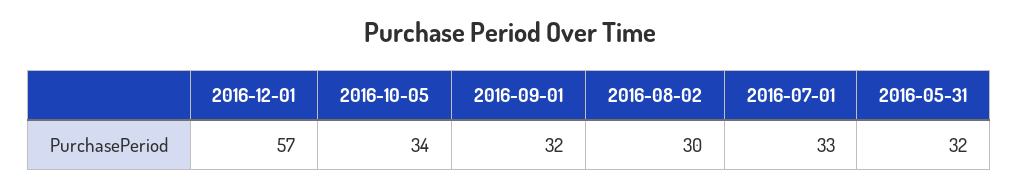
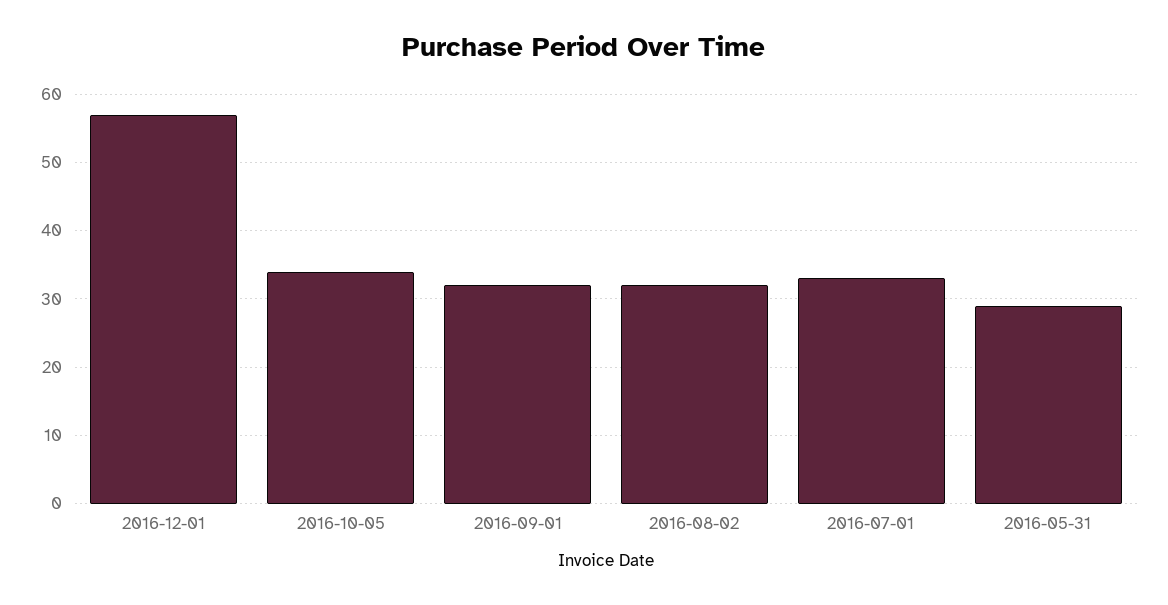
  {
    "2016-12-01": 57,
    "2016-10-05": 34,
    "2016-09-01": 32,
-   "2016-08-02": 30,
+   "2016-08-02": 32,
    "2016-07-01": 33,
-   "2016-05-31": 32
+   "2016-05-31": 29
  }

